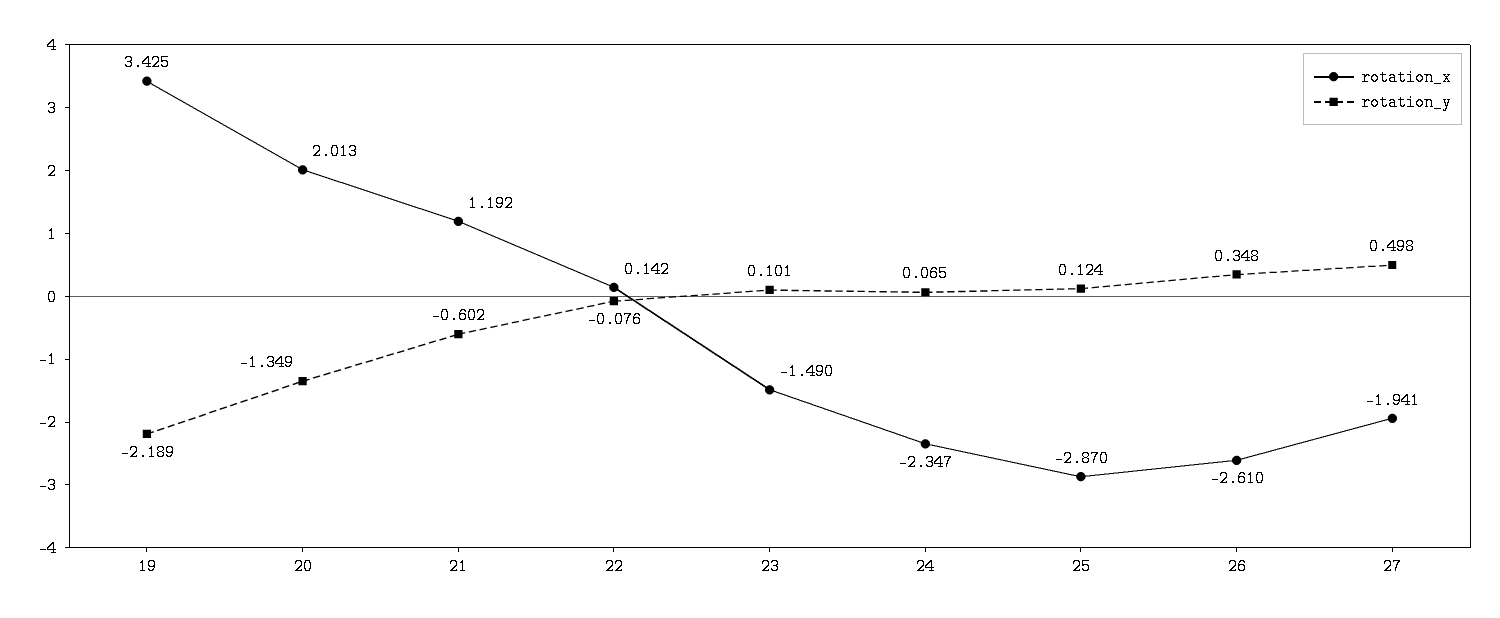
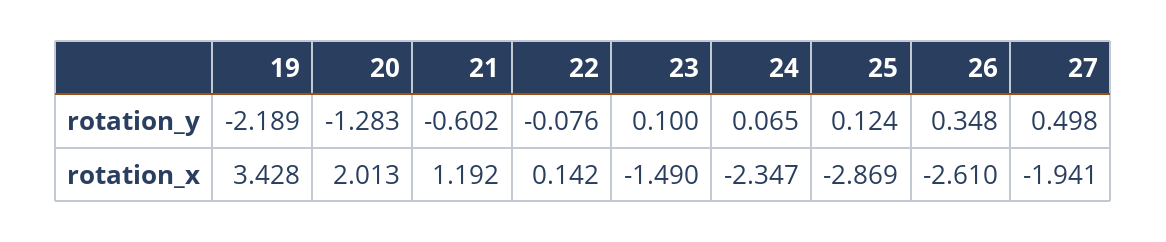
  {
    "rotation_x": {
-     "19": 3.425,
+     "19": 3.428,
      "20": 2.013,
      "21": 1.192,
      "22": 0.142,
      "23": -1.49,
      "24": -2.347,
-     "25": -2.87,
+     "25": -2.869,
      "26": -2.61,
      "27": -1.941
    },
    "rotation_y": {
      "19": -2.189,
-     "20": -1.349,
+     "20": -1.283,
      "21": -0.602,
      "22": -0.076,
-     "23": 0.101,
+     "23": 0.1,
      "24": 0.065,
      "25": 0.124,
      "26": 0.348,
      "27": 0.498
    }
  }

